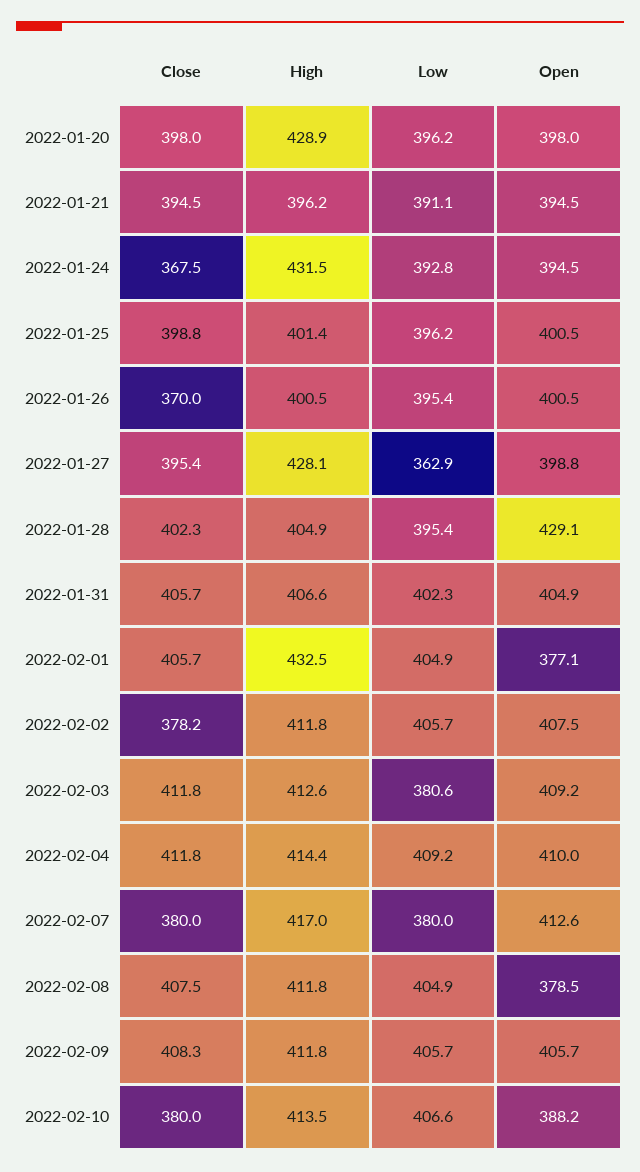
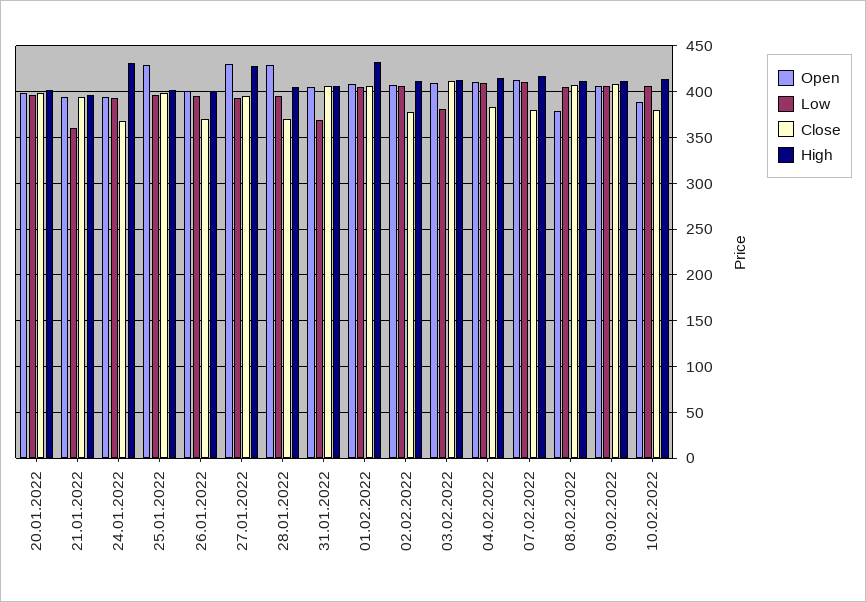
  {
    "Close": {
      "2022-01-20": 398,
      "2022-01-21": 394.5,
      "2022-01-24": 367.5,
      "2022-01-25": 398.8,
      "2022-01-26": 370,
      "2022-01-27": 395.4,
-     "2022-01-28": 402.3,
+     "2022-01-28": 370,
      "2022-01-31": 405.7,
      "2022-02-01": 405.7,
      "2022-02-02": 378.2,
      "2022-02-03": 411.8,
-     "2022-02-04": 411.8,
+     "2022-02-04": 380,
      "2022-02-07": 380,
      "2022-02-08": 407.5,
      "2022-02-09": 408.3,
      "2022-02-10": 380
    },
    "High": {
-     "2022-01-20": 428.9,
+     "2022-01-20": 400,
      "2022-01-21": 396.2,
      "2022-01-24": 431.5,
      "2022-01-25": 401.4,
      "2022-01-26": 400.5,
      "2022-01-27": 428.1,
      "2022-01-28": 404.9,
      "2022-01-31": 406.6,
      "2022-02-01": 432.5,
      "2022-02-02": 411.8,
      "2022-02-03": 412.6,
      "2022-02-04": 414.4,
      "2022-02-07": 417,
      "2022-02-08": 411.8,
      "2022-02-09": 411.8,
      "2022-02-10": 413.5
    },
    "Low": {
      "2022-01-20": 396.2,
-     "2022-01-21": 391.1,
+     "2022-01-21": 360,
      "2022-01-24": 392.8,
      "2022-01-25": 396.2,
      "2022-01-26": 395.4,
-     "2022-01-27": 362.9,
+     "2022-01-27": 390,
      "2022-01-28": 395.4,
-     "2022-01-31": 402.3,
+     "2022-01-31": 370,
      "2022-02-01": 404.9,
      "2022-02-02": 405.7,
      "2022-02-03": 380.6,
      "2022-02-04": 409.2,
-     "2022-02-07": 380,
+     "2022-02-07": 410,
      "2022-02-08": 404.9,
      "2022-02-09": 405.7,
      "2022-02-10": 406.6
    },
    "Open": {
      "2022-01-20": 398,
      "2022-01-21": 394.5,
      "2022-01-24": 394.5,
-     "2022-01-25": 400.5,
+     "2022-01-25": 430,
      "2022-01-26": 400.5,
-     "2022-01-27": 398.8,
+     "2022-01-27": 430,
      "2022-01-28": 429.1,
      "2022-01-31": 404.9,
-     "2022-02-01": 377.1,
+     "2022-02-01": 410,
      "2022-02-02": 407.5,
      "2022-02-03": 409.2,
      "2022-02-04": 410,
      "2022-02-07": 412.6,
      "2022-02-08": 378.5,
      "2022-02-09": 405.7,
      "2022-02-10": 388.2
    }
  }

